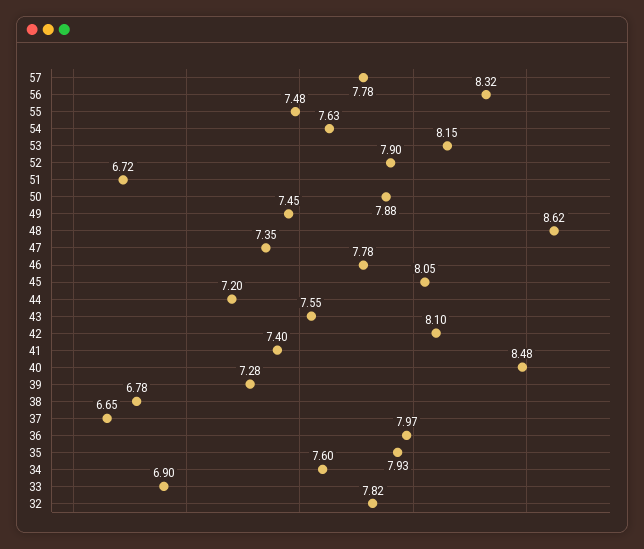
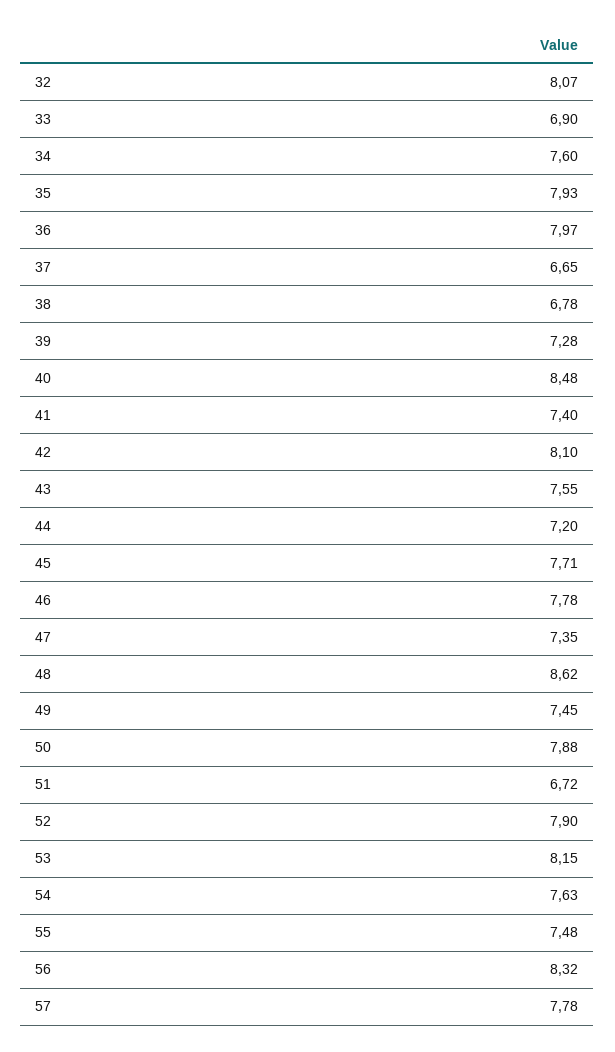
  {
    "57": 7.78,
    "56": 8.32,
    "55": 7.48,
    "54": 7.63,
    "53": 8.15,
    "52": 7.9,
    "51": 6.72,
    "50": 7.88,
    "49": 7.45,
    "48": 8.62,
    "47": 7.35,
    "46": 7.78,
-   "45": 8.05,
+   "45": 7.71,
    "44": 7.2,
    "43": 7.55,
    "42": 8.1,
    "41": 7.4,
    "40": 8.48,
    "39": 7.28,
    "38": 6.78,
    "37": 6.65,
    "36": 7.97,
    "35": 7.93,
    "34": 7.6,
    "33": 6.9,
-   "32": 7.82
+   "32": 8.07
  }

